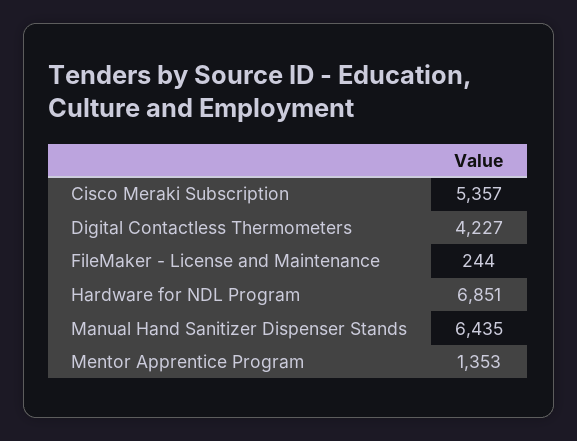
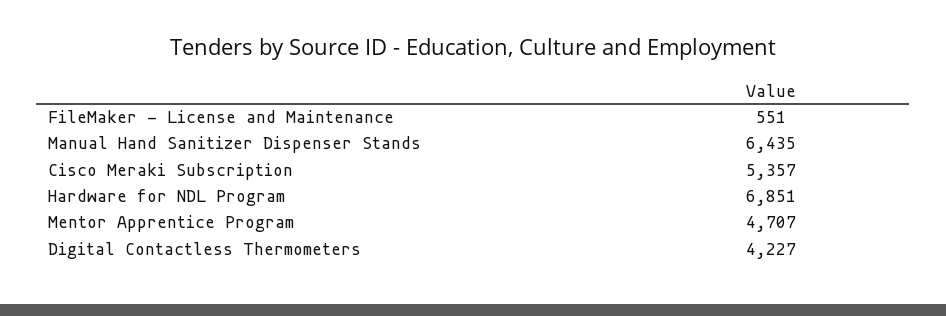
  {
    "Cisco Meraki Subscription": 5357,
    "Digital Contactless Thermometers": 4227,
-   "FileMaker - License and Maintenance": 244,
+   "FileMaker - License and Maintenance": 551,
    "Hardware for NDL Program": 6851,
    "Manual Hand Sanitizer Dispenser Stands": 6435,
-   "Mentor Apprentice Program": 1353
+   "Mentor Apprentice Program": 4707
  }

